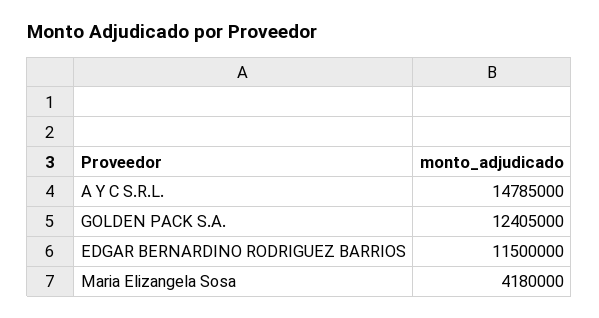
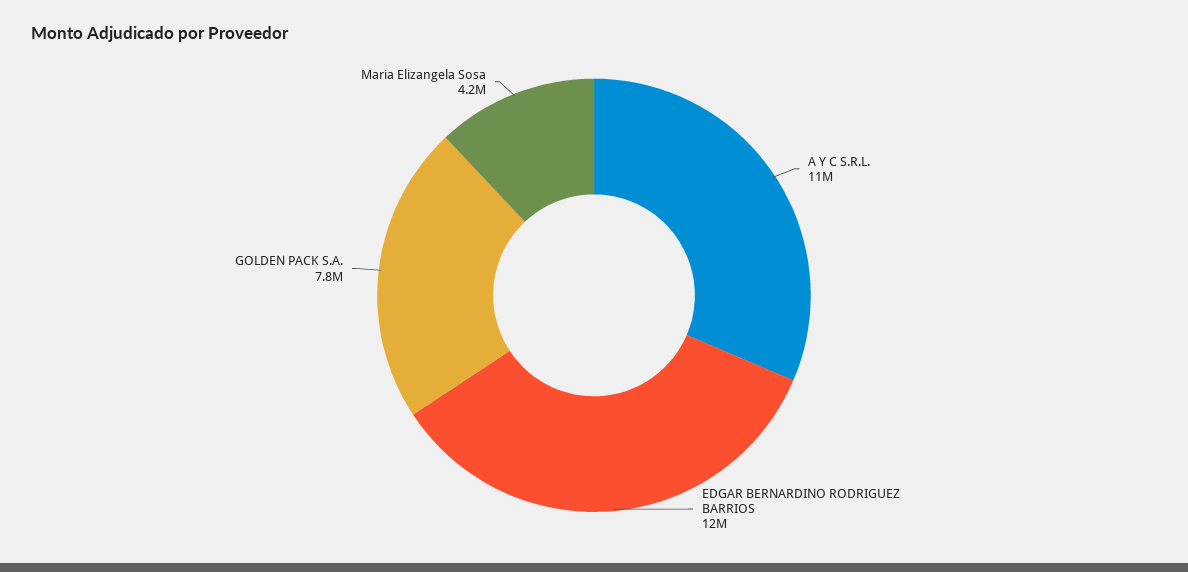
  {
-   "A Y C S.R.L.": 14785000,
+   "A Y C S.R.L.": 11000000,
-   "GOLDEN PACK S.A.": 12405000,
+   "GOLDEN PACK S.A.": 7800000,
    "EDGAR BERNARDINO RODRIGUEZ BARRIOS": 11500000,
    "Maria Elizangela Sosa": 4180000
  }

